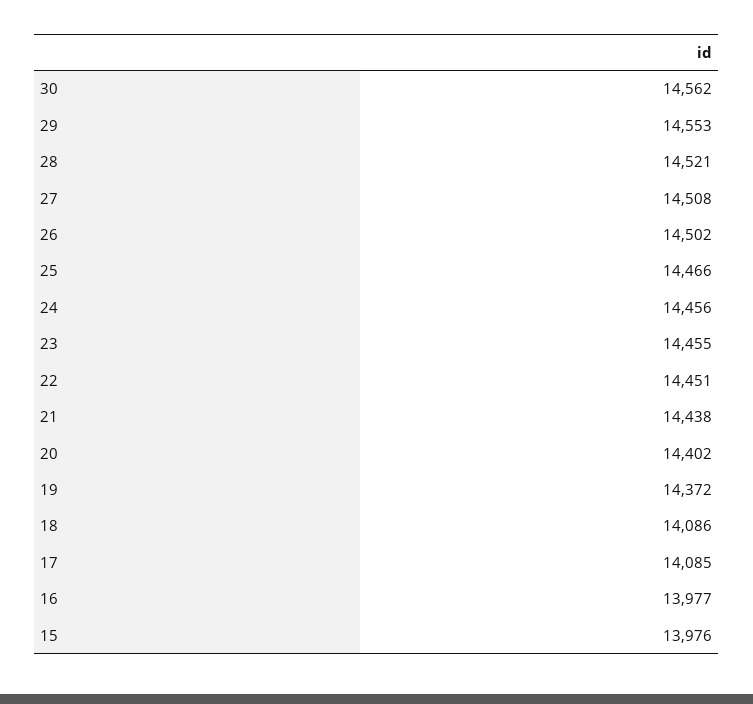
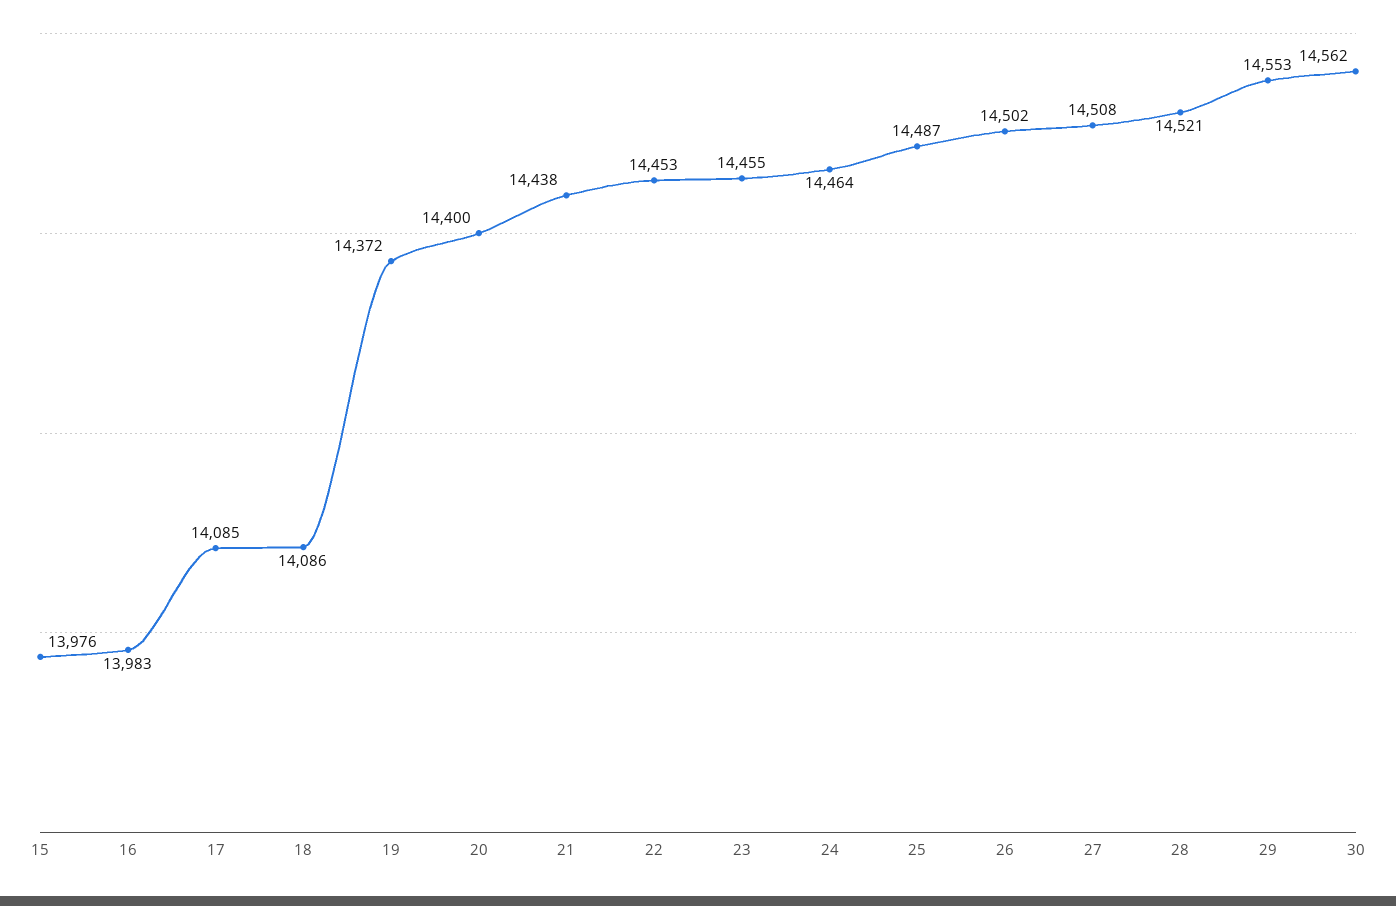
  {
    "30": 14562,
    "29": 14553,
    "28": 14521,
    "27": 14508,
    "26": 14502,
-   "25": 14466,
+   "25": 14487,
-   "24": 14456,
+   "24": 14464,
    "23": 14455,
-   "22": 14451,
+   "22": 14453,
    "21": 14438,
-   "20": 14402,
+   "20": 14400,
    "19": 14372,
    "18": 14086,
    "17": 14085,
-   "16": 13977,
+   "16": 13983,
    "15": 13976
  }

